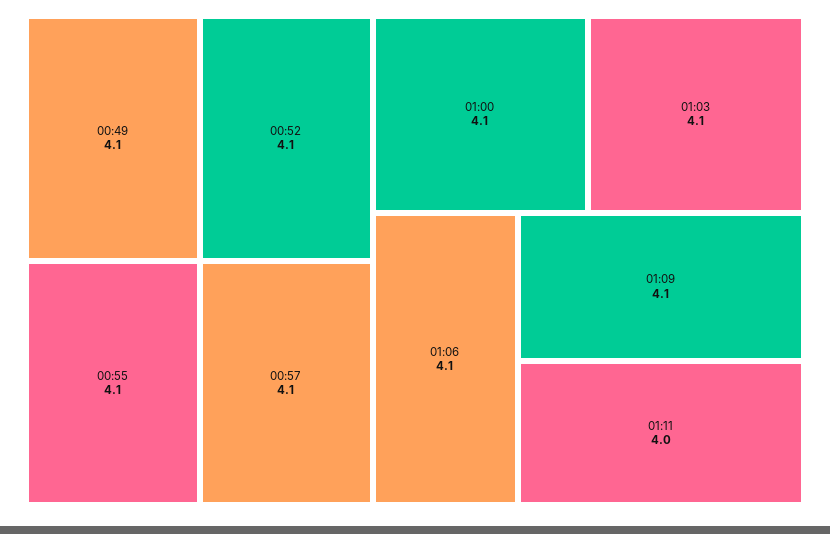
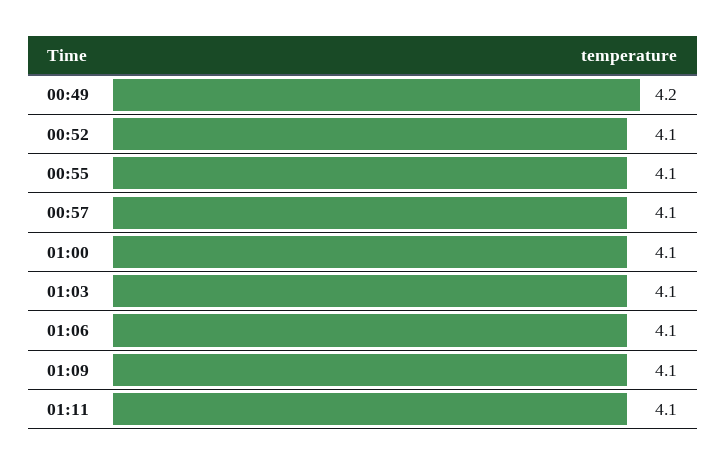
  {
-   "00:49": 4.1,
+   "00:49": 4.2,
    "00:52": 4.1,
    "00:55": 4.1,
    "00:57": 4.1,
    "01:00": 4.1,
    "01:03": 4.1,
    "01:06": 4.1,
    "01:09": 4.1,
-   "01:11": 4
+   "01:11": 4.1
  }

